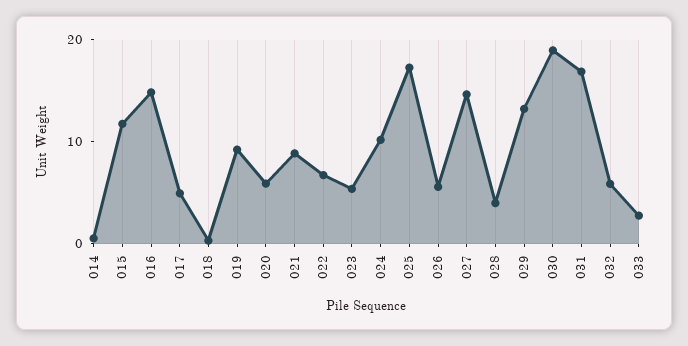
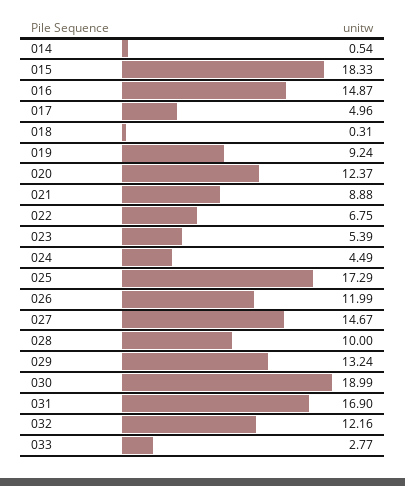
  {
    "014": 0.54,
-   "015": 12,
+   "015": 18.33,
    "016": 14.87,
    "017": 4.96,
    "018": 0.31,
    "019": 9.24,
-   "020": 6,
+   "020": 12.37,
    "021": 8.88,
    "022": 6.75,
    "023": 5.39,
-   "024": 10,
+   "024": 4.49,
    "025": 17.29,
-   "026": 6,
+   "026": 11.99,
    "027": 14.67,
-   "028": 4,
+   "028": 10,
    "029": 13.24,
    "030": 18.99,
    "031": 16.9,
-   "032": 6,
+   "032": 12.16,
    "033": 2.77
  }

